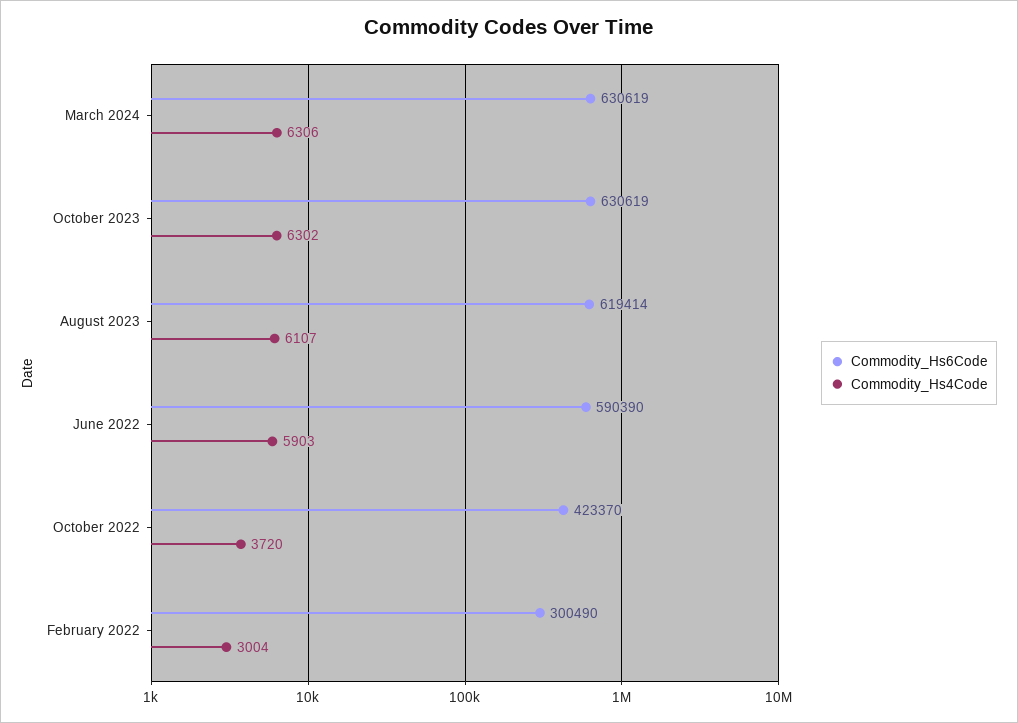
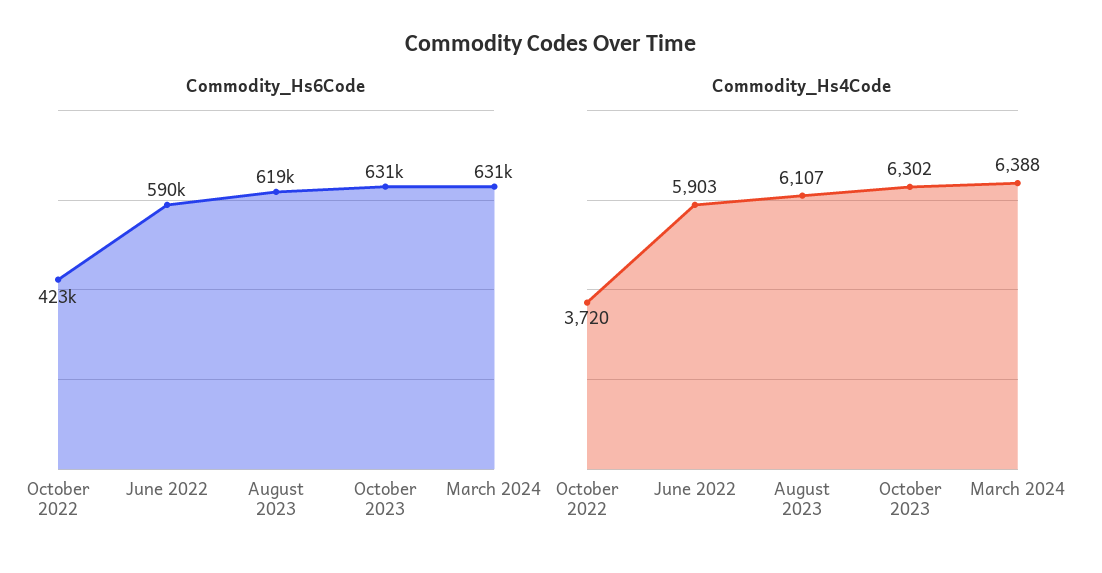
  {
    "Commodity_Hs6Code": {
      "March 2024": 630619,
      "October 2023": 630619,
      "August 2023": 619414,
      "June 2022": 590390,
-     "October 2022": 423370,
+     "October 2022": 423370
-     "February 2022": 300490
    },
    "Commodity_Hs4Code": {
-     "March 2024": 6306,
+     "March 2024": 6388,
      "October 2023": 6302,
      "August 2023": 6107,
      "June 2022": 5903,
-     "October 2022": 3720,
+     "October 2022": 3720
-     "February 2022": 3004
    }
  }

